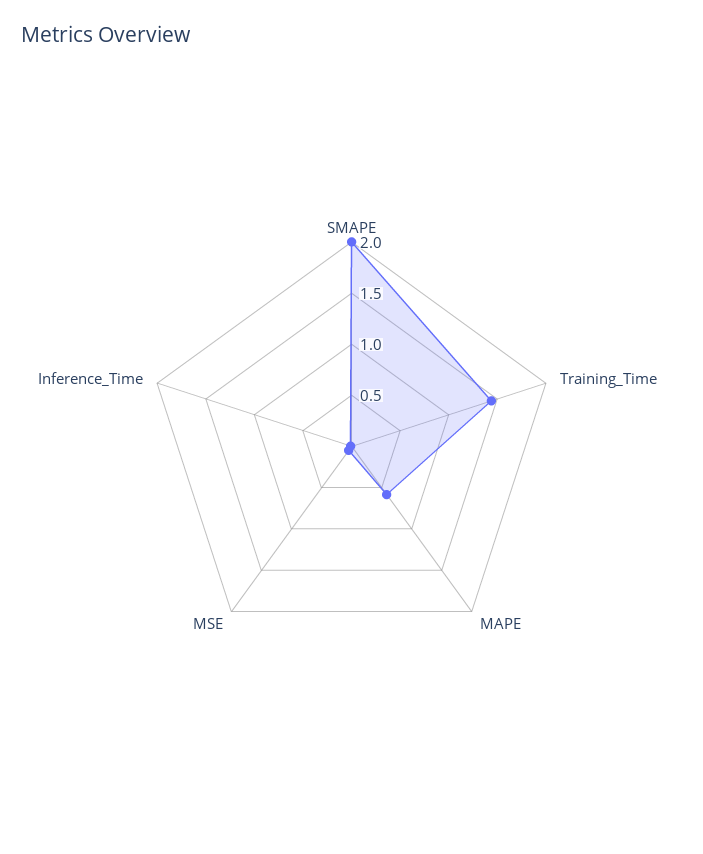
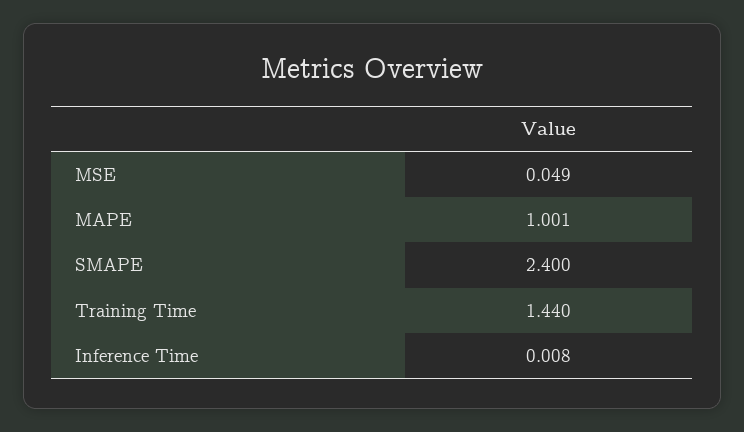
  {
-   "SMAPE": 2,
+   "SMAPE": 2.4,
    "Training_Time": 1.44,
-   "MAPE": 0.6,
+   "MAPE": 1.001,
    "MSE": 0.049,
    "Inference_Time": 0.008
  }

